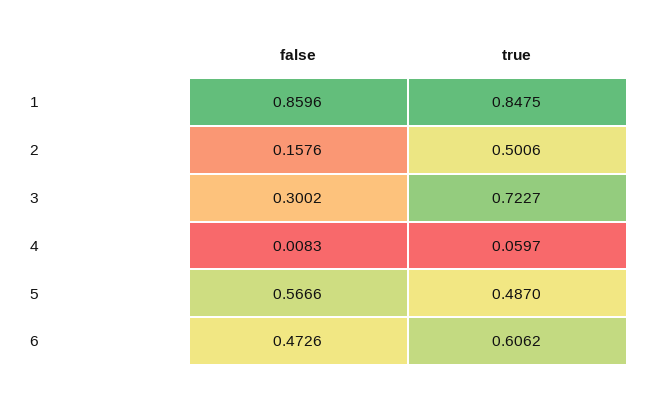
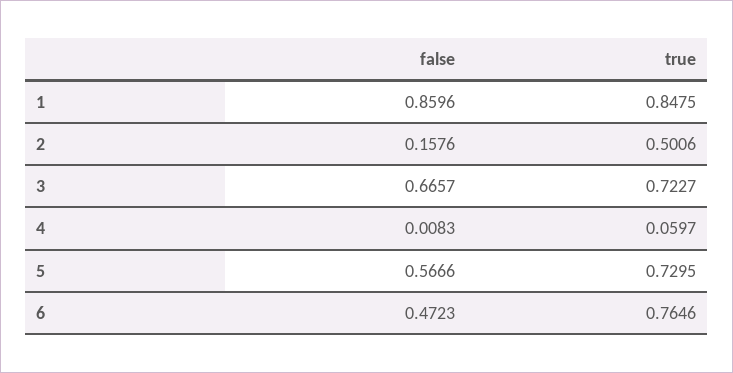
  {
    "false": {
      "1": 0.8596,
      "2": 0.1576,
-     "3": 0.3002,
+     "3": 0.6657,
      "4": 0.0083,
      "5": 0.5666,
-     "6": 0.4726
+     "6": 0.4723
    },
    "true": {
      "1": 0.8475,
      "2": 0.5006,
      "3": 0.7227,
      "4": 0.0597,
-     "5": 0.487,
+     "5": 0.7295,
-     "6": 0.6062
+     "6": 0.7646
    }
  }

